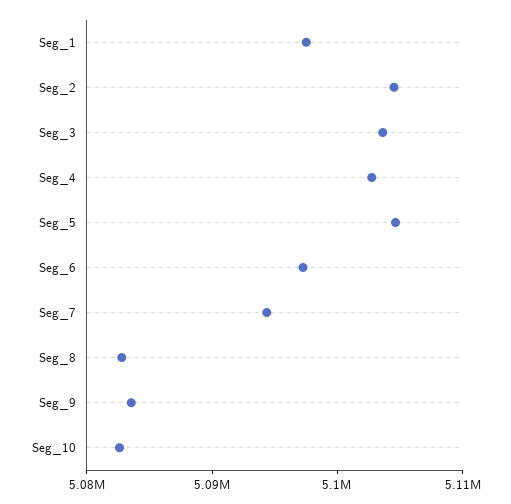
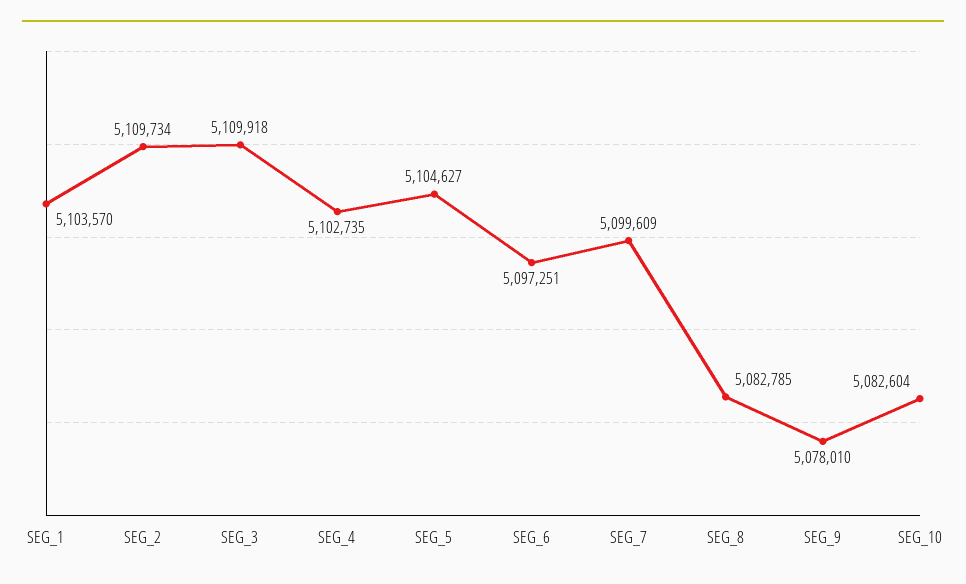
  {
-   "Seg_1": 5098000,
+   "Seg_1": 5103570,
-   "Seg_2": 5104000,
+   "Seg_2": 5109734,
-   "Seg_3": 5104000,
+   "Seg_3": 5109918,
    "Seg_4": 5102735,
    "Seg_5": 5104627,
    "Seg_6": 5097251,
-   "Seg_7": 5094000,
+   "Seg_7": 5099609,
    "Seg_8": 5082785,
-   "Seg_9": 5084000,
+   "Seg_9": 5078010,
    "Seg_10": 5082604
  }

